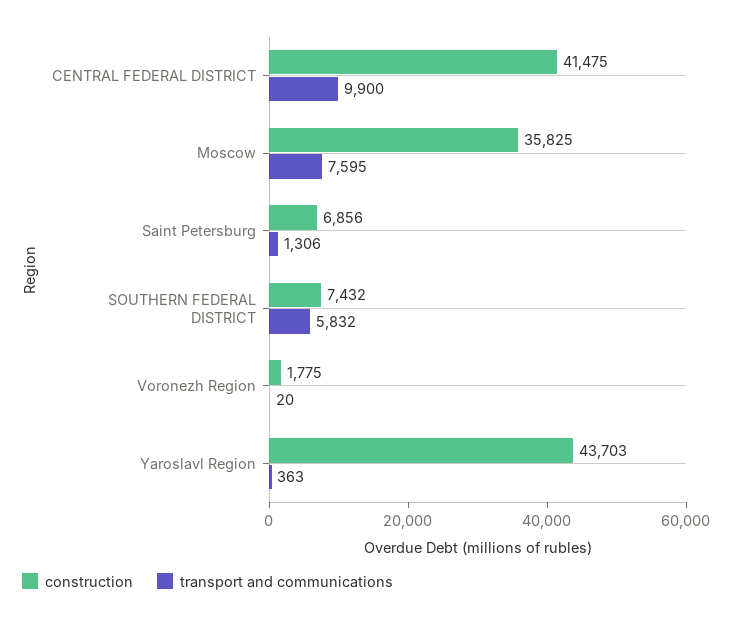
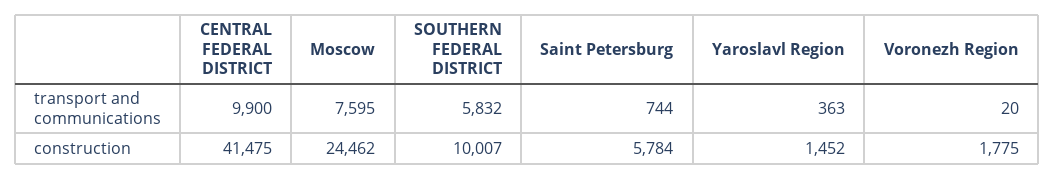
  {
    "construction": {
      "CENTRAL FEDERAL DISTRICT": 41475,
-     "Moscow": 35825,
+     "Moscow": 24462,
-     "Saint Petersburg": 6856,
+     "Saint Petersburg": 5784,
-     "SOUTHERN FEDERAL DISTRICT": 7432,
+     "SOUTHERN FEDERAL DISTRICT": 10007,
      "Voronezh Region": 1775,
-     "Yaroslavl Region": 43703
+     "Yaroslavl Region": 1452
    },
    "transport and communications": {
      "CENTRAL FEDERAL DISTRICT": 9900,
      "Moscow": 7595,
-     "Saint Petersburg": 1306,
+     "Saint Petersburg": 744,
      "SOUTHERN FEDERAL DISTRICT": 5832,
      "Voronezh Region": 20,
      "Yaroslavl Region": 363
    }
  }

